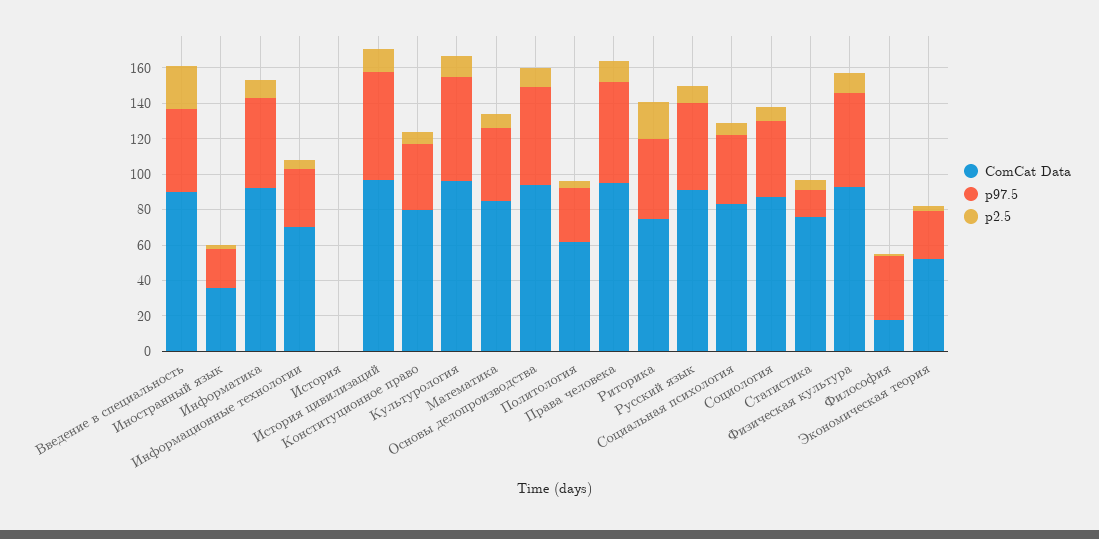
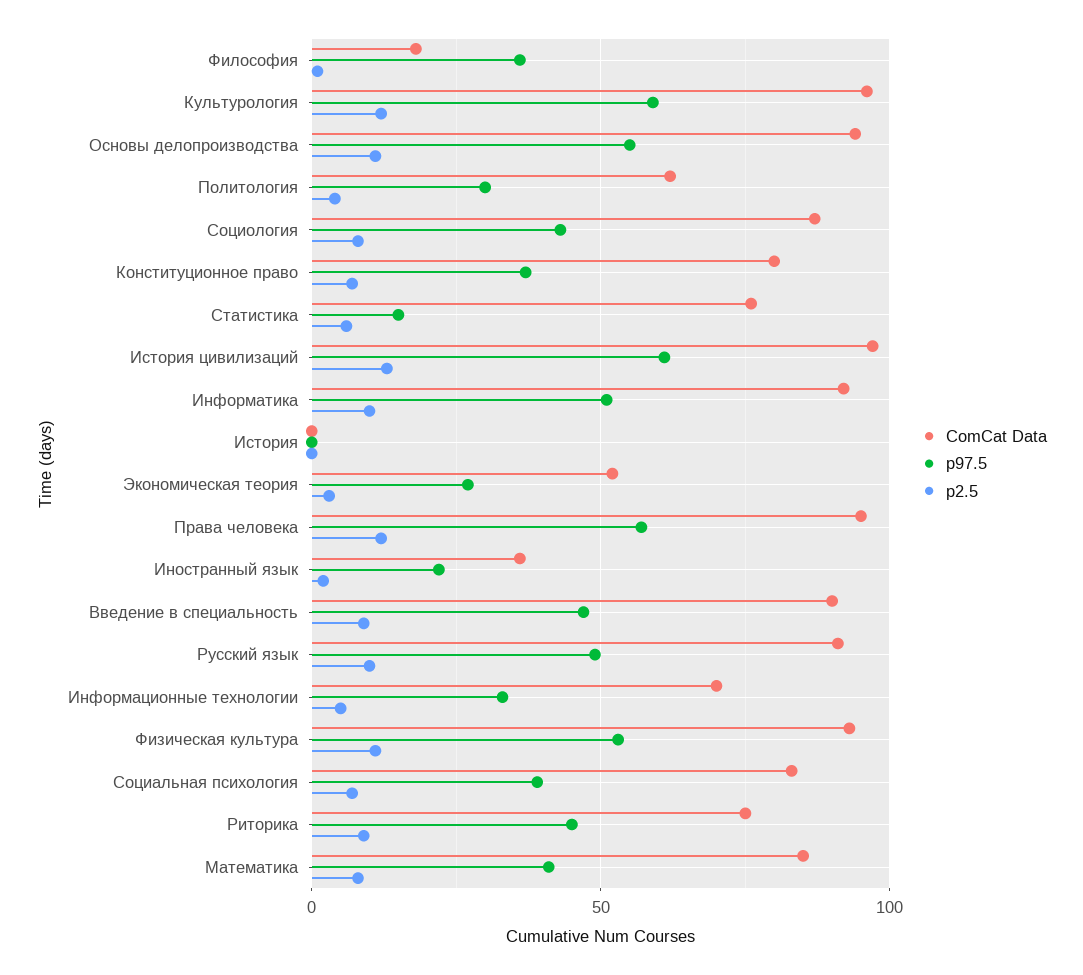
  {
    "ComCat Data": {
      "Введение в специальность": 90,
      "Иностранный язык": 35,
      "Информатика": 90,
      "Информационные технологии": 70,
      "История": 0,
      "История цивилизаций": 95,
      "Конституционное право": 80,
      "Культурология": 95,
      "Математика": 85,
      "Основы делопроизводства": 95,
      "Политология": 60,
      "Права человека": 95,
      "Риторика": 75,
      "Русский язык": 90,
      "Социальная психология": 85,
      "Социология": 85,
      "Статистика": 75,
      "Физическая культура": 95,
      "Философия": 20,
      "Экономическая теория": 50
    },
    "p97.5": {
      "Введение в специальность": 45,
      "Иностранный язык": 20,
      "Информатика": 50,
      "Информационные технологии": 35,
      "История": 0,
      "История цивилизаций": 60,
      "Конституционное право": 35,
      "Культурология": 60,
      "Математика": 40,
      "Основы делопроизводства": 55,
      "Политология": 30,
      "Права человека": 55,
      "Риторика": 45,
      "Русский язык": 50,
      "Социальная психология": 40,
      "Социология": 45,
      "Статистика": 15,
      "Физическая культура": 55,
      "Философия": 35,
      "Экономическая теория": 25
    },
    "p2.5": {
-     "Введение в специальность": 25,
+     "Введение в специальность": 10,
      "Иностранный язык": 0,
      "Информатика": 10,
      "Информационные технологии": 5,
      "История": 0,
      "История цивилизаций": 15,
      "Конституционное право": 5,
      "Культурология": 10,
      "Математика": 10,
      "Основы делопроизводства": 10,
      "Политология": 5,
      "Права человека": 10,
-     "Риторика": 20,
+     "Риторика": 10,
      "Русский язык": 10,
      "Социальная психология": 5,
      "Социология": 10,
      "Статистика": 5,
      "Физическая культура": 10,
      "Философия": 0,
      "Экономическая теория": 5
    }
  }

